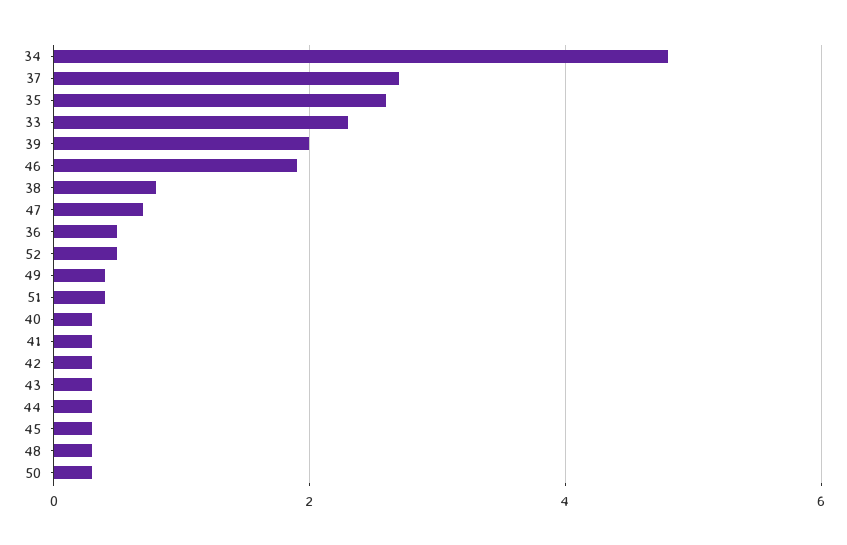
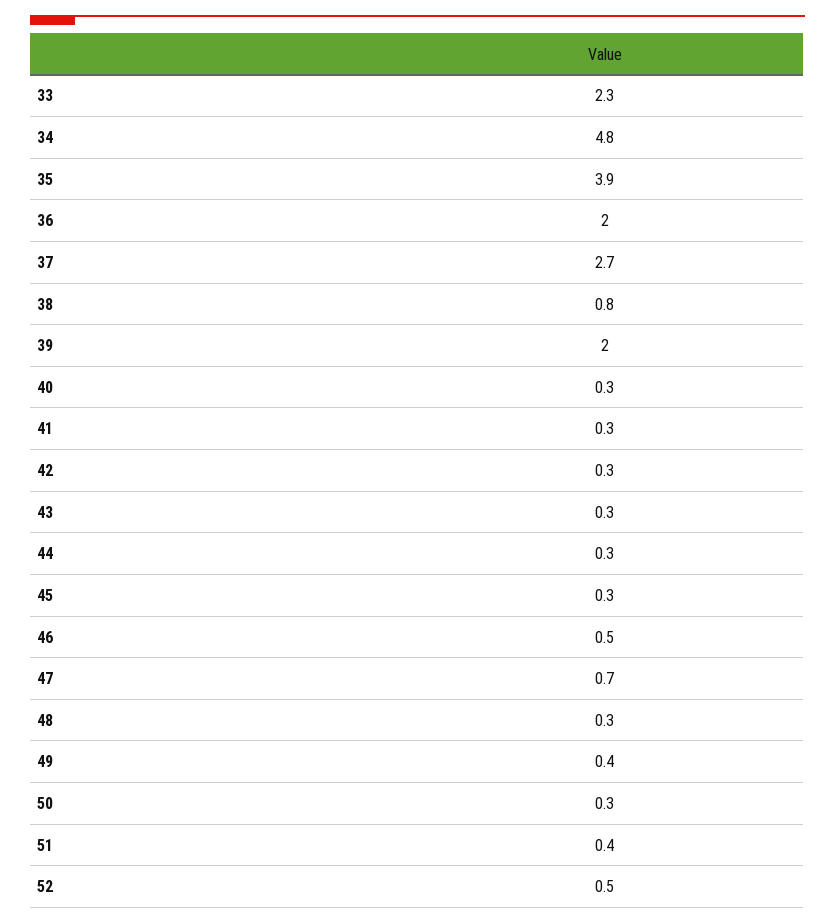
  {
    "34": 4.8,
    "37": 2.7,
-   "35": 2.5,
+   "35": 3.9,
    "33": 2.3,
    "39": 2,
-   "46": 2,
+   "46": 0.5,
    "38": 0.8,
    "47": 0.7,
-   "36": 0.5,
+   "36": 2,
    "52": 0.5,
    "49": 0.4,
    "51": 0.4,
    "40": 0.3,
    "41": 0.3,
    "42": 0.3,
    "43": 0.3,
    "44": 0.3,
    "45": 0.3,
    "48": 0.3,
    "50": 0.3
  }

